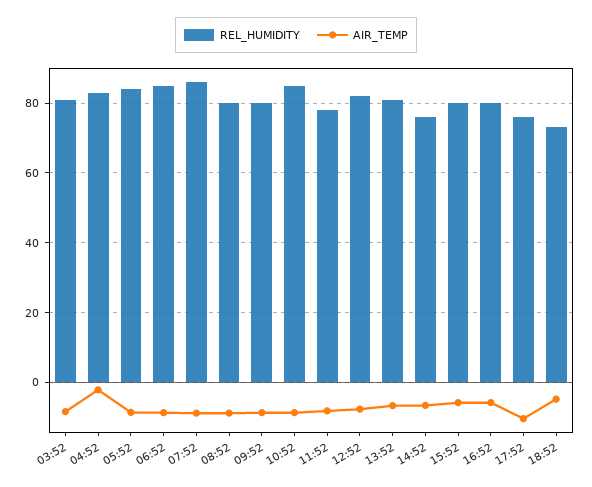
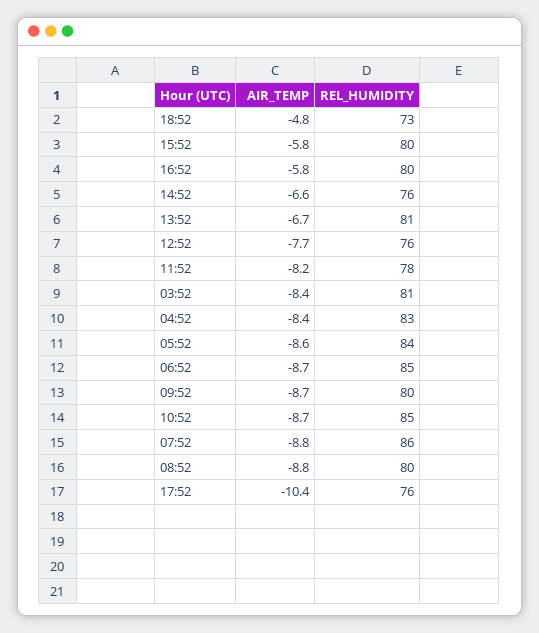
  {
    "REL_HUMIDITY": {
      "03:52": 81,
      "04:52": 83,
      "05:52": 84,
      "06:52": 85,
      "07:52": 86,
      "08:52": 80,
      "09:52": 80,
      "10:52": 85,
      "11:52": 78,
-     "12:52": 82,
+     "12:52": 76,
      "13:52": 81,
      "14:52": 76,
      "15:52": 80,
      "16:52": 80,
      "17:52": 76,
      "18:52": 73
    },
    "AIR_TEMP": {
      "03:52": -8.4,
-     "04:52": -2,
+     "04:52": -8.4,
      "05:52": -8.6,
      "06:52": -8.7,
      "07:52": -8.8,
      "08:52": -8.8,
      "09:52": -8.7,
      "10:52": -8.7,
      "11:52": -8.2,
      "12:52": -7.7,
      "13:52": -6.7,
      "14:52": -6.6,
      "15:52": -5.8,
      "16:52": -5.8,
      "17:52": -10.4,
      "18:52": -4.8
    }
  }

